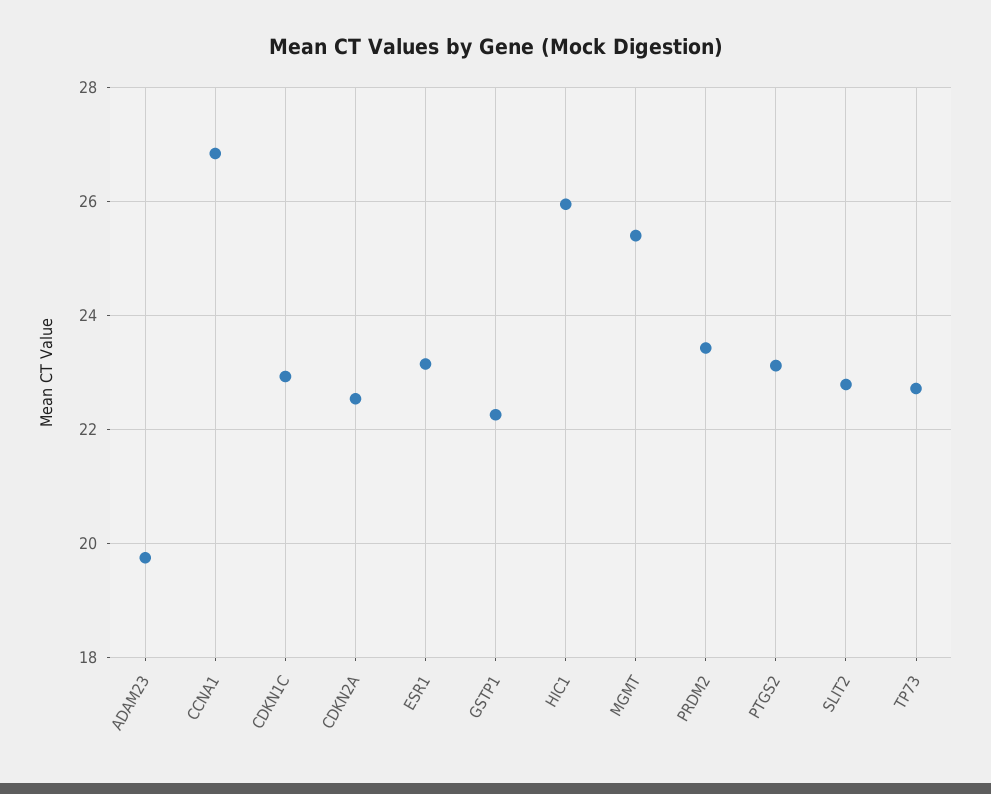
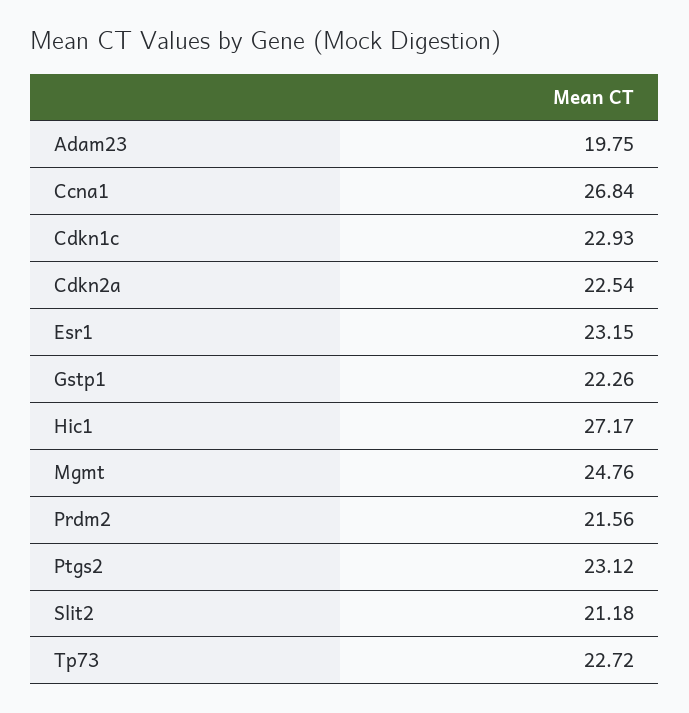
  {
    "ADAM23": 19.75,
    "CCNA1": 26.84,
    "CDKN1C": 22.93,
    "CDKN2A": 22.54,
    "ESR1": 23.15,
    "GSTP1": 22.26,
-   "HIC1": 26,
+   "HIC1": 27.17,
-   "MGMT": 25.4,
+   "MGMT": 24.76,
-   "PRDM2": 23.4,
+   "PRDM2": 21.56,
    "PTGS2": 23.12,
-   "SLIT2": 22.8,
+   "SLIT2": 21.18,
    "TP73": 22.72
  }

